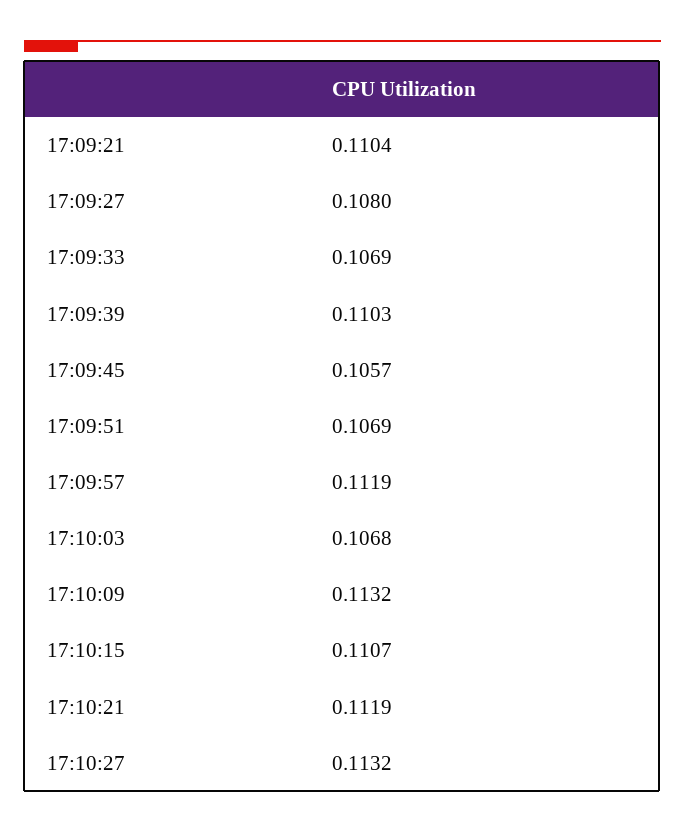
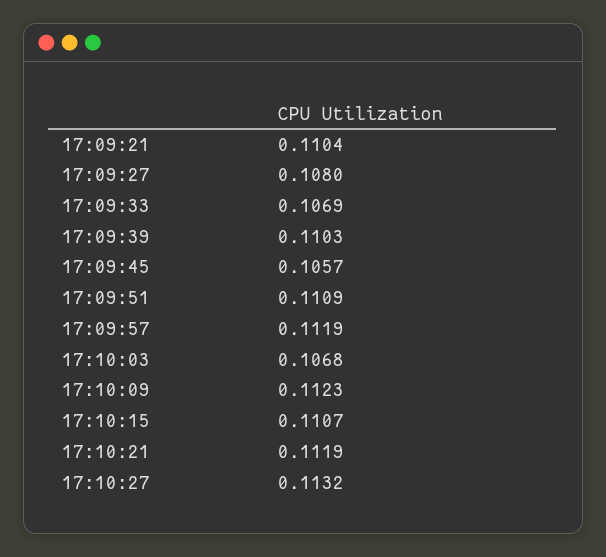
  {
    "17:09:21": 0.1104,
    "17:09:27": 0.108,
    "17:09:33": 0.1069,
    "17:09:39": 0.1103,
    "17:09:45": 0.1057,
-   "17:09:51": 0.1069,
+   "17:09:51": 0.1109,
    "17:09:57": 0.1119,
    "17:10:03": 0.1068,
-   "17:10:09": 0.1132,
+   "17:10:09": 0.1123,
    "17:10:15": 0.1107,
    "17:10:21": 0.1119,
    "17:10:27": 0.1132
  }

